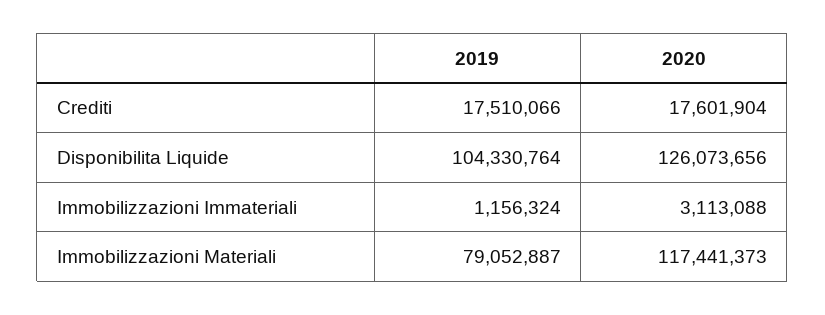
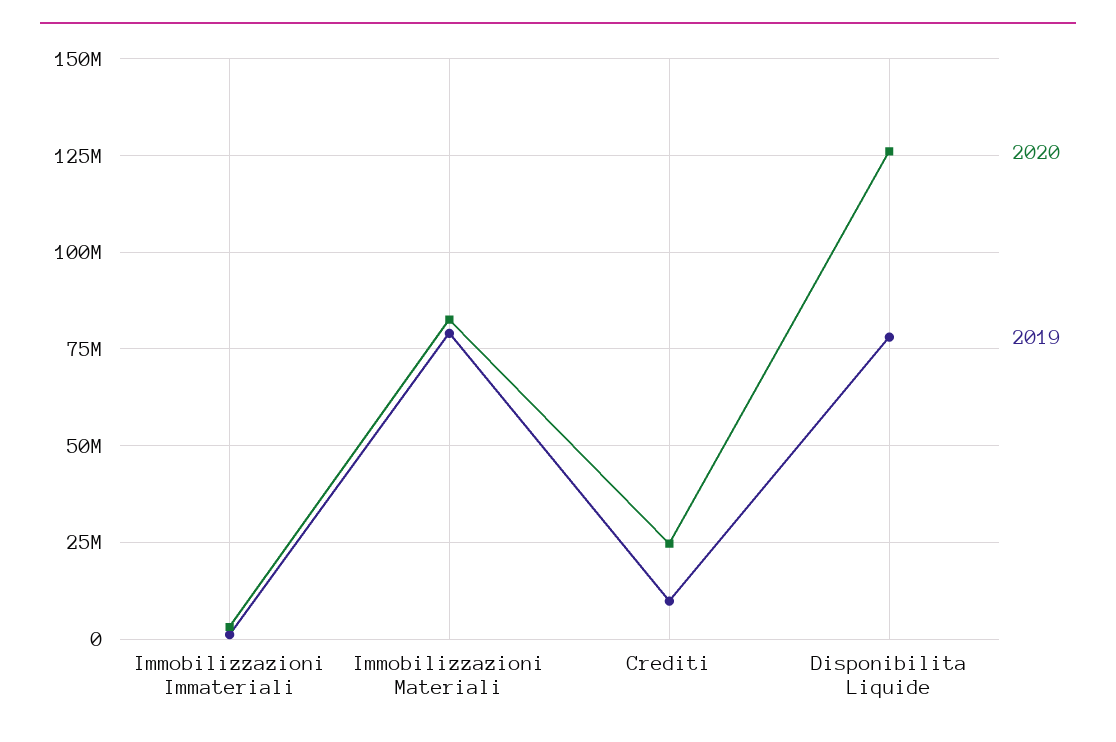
  {
    "2019": {
-     "Crediti": 17510066,
+     "Crediti": 10000000,
-     "Disponibilita Liquide": 104330764,
+     "Disponibilita Liquide": 77500000,
      "Immobilizzazioni Immateriali": 1156324,
      "Immobilizzazioni Materiali": 79052887
    },
    "2020": {
-     "Crediti": 17601904,
+     "Crediti": 25000000,
      "Disponibilita Liquide": 126073656,
      "Immobilizzazioni Immateriali": 3113088,
-     "Immobilizzazioni Materiali": 117441373
+     "Immobilizzazioni Materiali": 82500000
    }
  }

